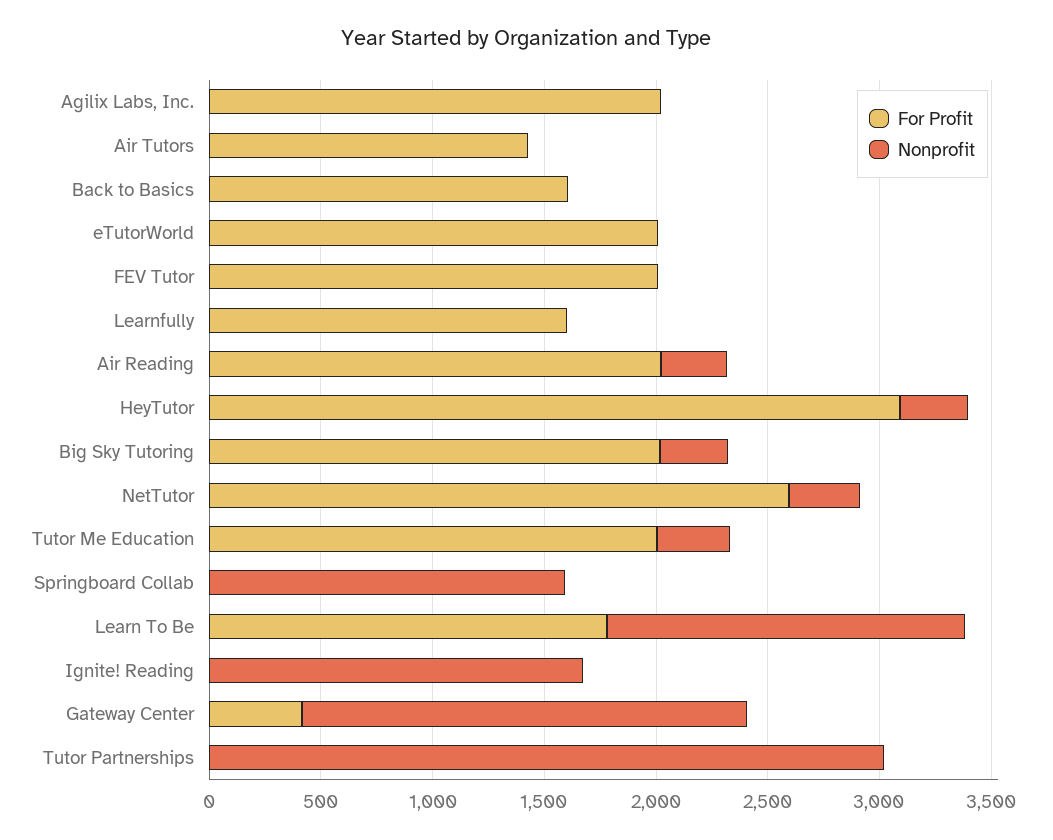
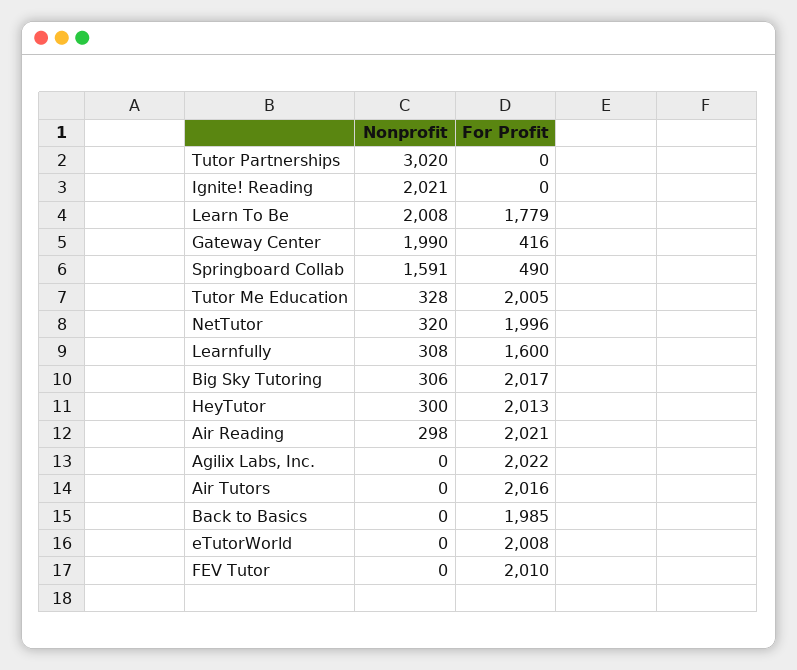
  {
    "For Profit": {
      "Agilix Labs, Inc.": 2022,
-     "Air Tutors": 1400,
+     "Air Tutors": 2016,
-     "Back to Basics": 1600,
+     "Back to Basics": 1985,
      "eTutorWorld": 2008,
      "FEV Tutor": 2010,
      "Learnfully": 1600,
      "Air Reading": 2021,
-     "HeyTutor": 3100,
+     "HeyTutor": 2013,
      "Big Sky Tutoring": 2017,
-     "NetTutor": 2600,
+     "NetTutor": 1996,
      "Tutor Me Education": 2005,
-     "Springboard Collab": 0,
+     "Springboard Collab": 490,
      "Learn To Be": 1779,
      "Ignite! Reading": 0,
      "Gateway Center": 416,
      "Tutor Partnerships": 0
    },
    "Nonprofit": {
      "Agilix Labs, Inc.": 0,
      "Air Tutors": 0,
      "Back to Basics": 0,
      "eTutorWorld": 0,
      "FEV Tutor": 0,
-     "Learnfully": 0,
+     "Learnfully": 308,
      "Air Reading": 298,
      "HeyTutor": 300,
      "Big Sky Tutoring": 306,
      "NetTutor": 320,
      "Tutor Me Education": 328,
      "Springboard Collab": 1591,
-     "Learn To Be": 1600,
+     "Learn To Be": 2008,
-     "Ignite! Reading": 1700,
+     "Ignite! Reading": 2021,
      "Gateway Center": 1990,
      "Tutor Partnerships": 3020
    }
  }

